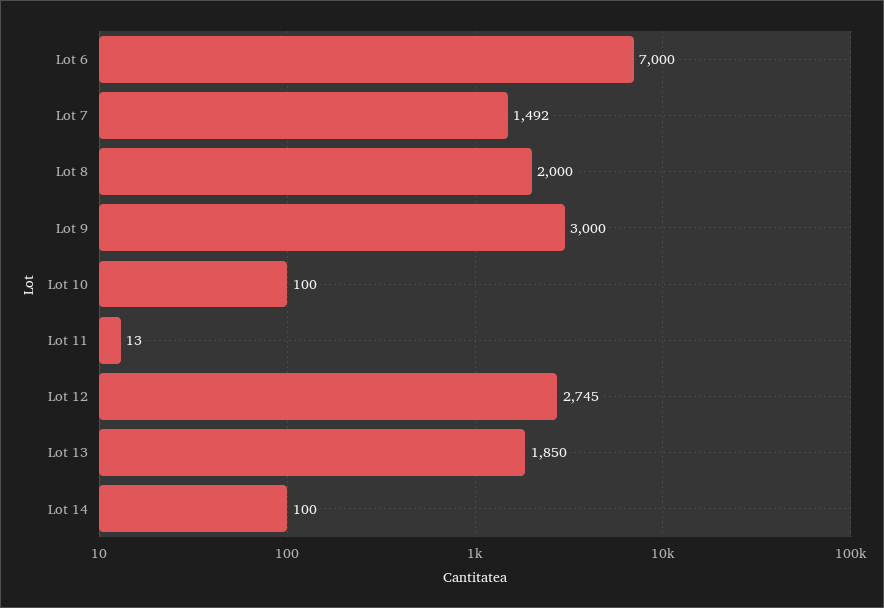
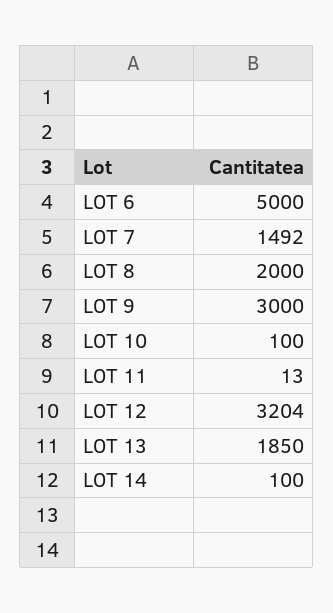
  {
-   "Lot 6": 7000,
+   "Lot 6": 5000,
    "Lot 7": 1492,
    "Lot 8": 2000,
    "Lot 9": 3000,
    "Lot 10": 100,
    "Lot 11": 13,
-   "Lot 12": 2745,
+   "Lot 12": 3204,
    "Lot 13": 1850,
    "Lot 14": 100
  }

